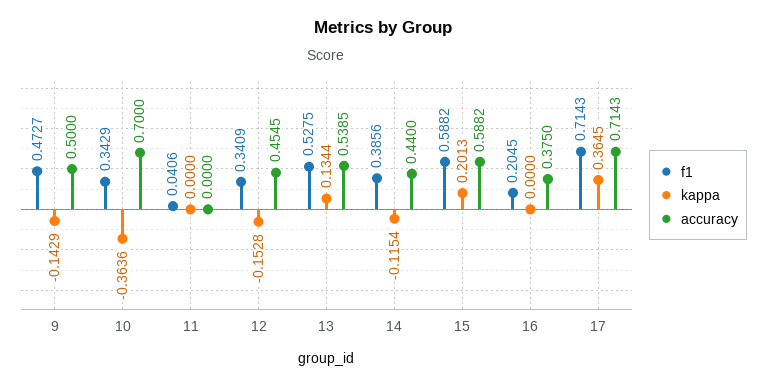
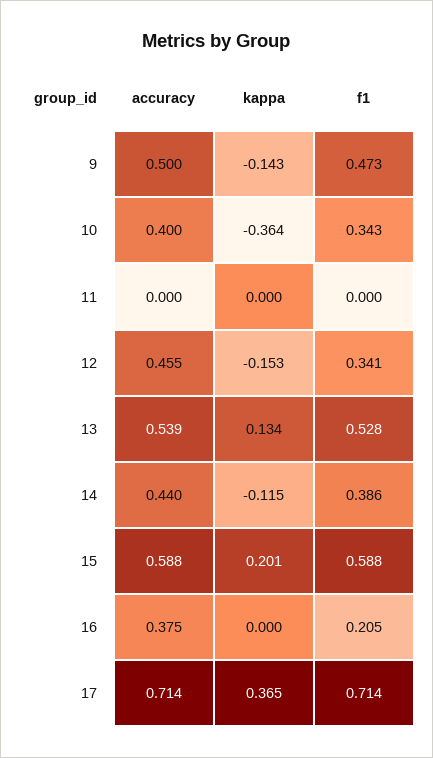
  {
    "f1": {
      "9": 0.4727,
      "10": 0.3429,
-     "11": 0.0406,
+     "11": 0,
      "12": 0.3409,
      "13": 0.5275,
      "14": 0.3856,
      "15": 0.5882,
      "16": 0.2045,
      "17": 0.7143
    },
    "kappa": {
      "9": -0.1429,
      "10": -0.3636,
      "11": 0,
      "12": -0.1528,
      "13": 0.1344,
      "14": -0.1154,
      "15": 0.2013,
      "16": 0,
      "17": 0.3645
    },
    "accuracy": {
      "9": 0.5,
-     "10": 0.7,
+     "10": 0.4,
      "11": 0,
      "12": 0.4545,
      "13": 0.5385,
      "14": 0.44,
      "15": 0.5882,
      "16": 0.375,
      "17": 0.7143
    }
  }

